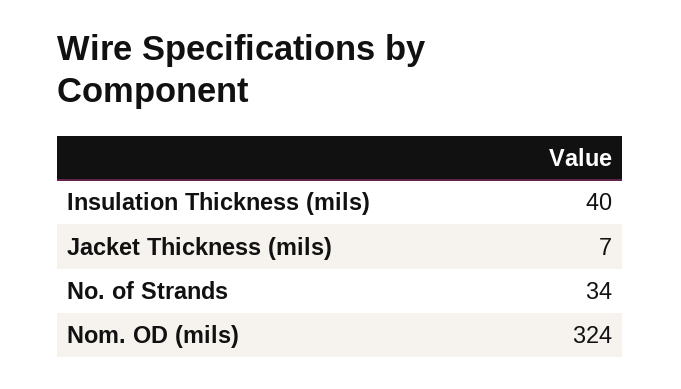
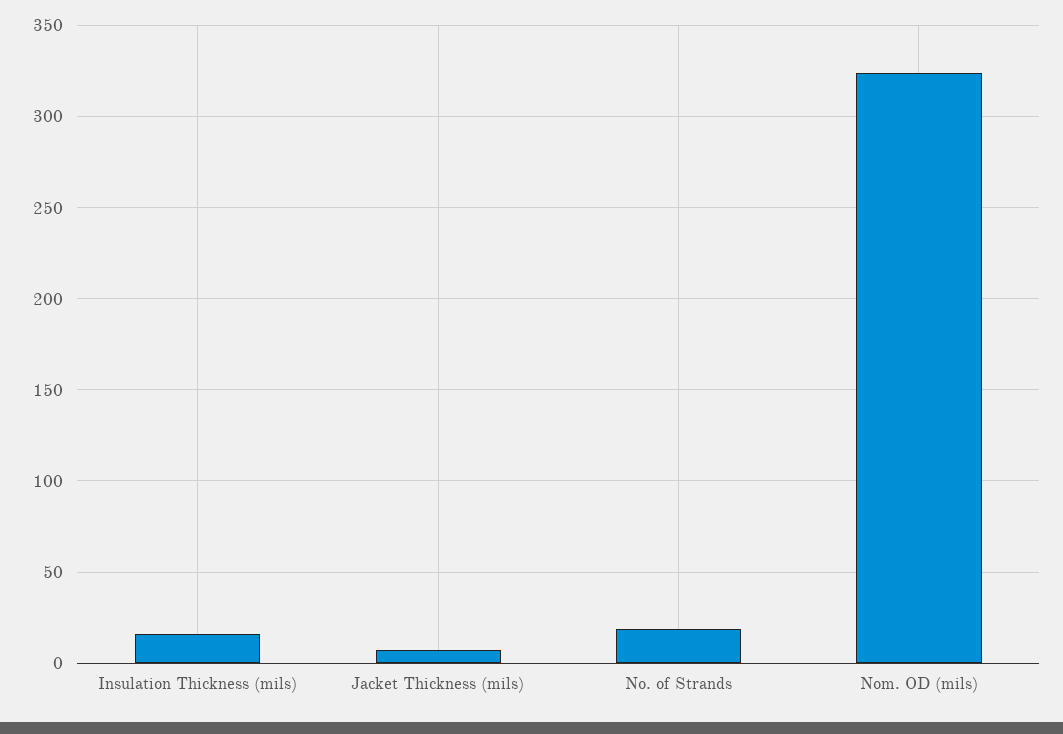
  {
-   "Insulation Thickness (mils)": 40,
+   "Insulation Thickness (mils)": 15,
    "Jacket Thickness (mils)": 7,
-   "No. of Strands": 34,
+   "No. of Strands": 20,
    "Nom. OD (mils)": 324
  }

